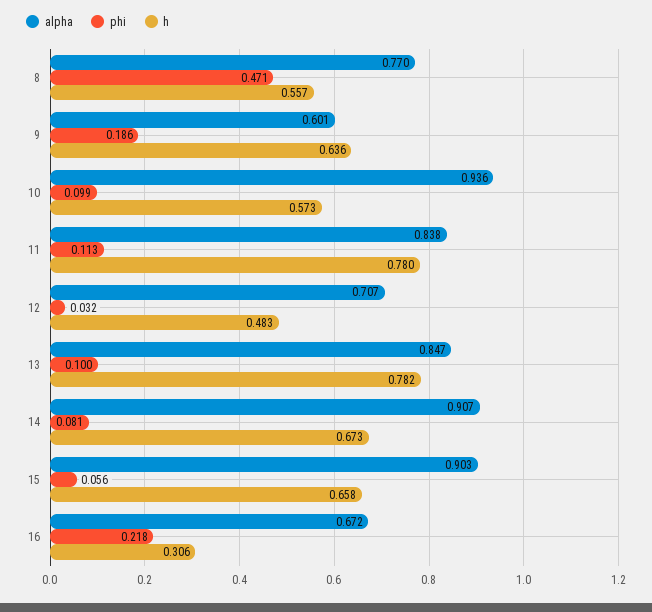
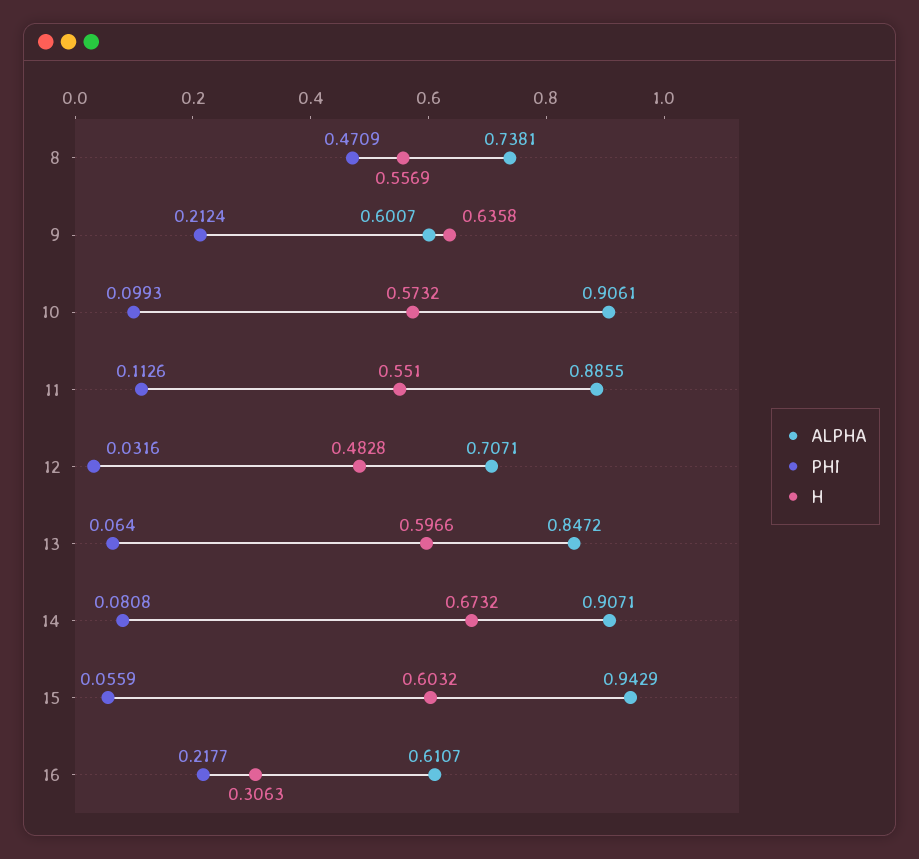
  {
    "alpha": {
-     "8": 0.77,
+     "8": 0.7381,
      "9": 0.6007,
-     "10": 0.936,
+     "10": 0.9061,
-     "11": 0.838,
+     "11": 0.8855,
      "12": 0.7071,
      "13": 0.8472,
      "14": 0.9071,
-     "15": 0.903,
+     "15": 0.9429,
-     "16": 0.672
+     "16": 0.6107
    },
    "phi": {
      "8": 0.4709,
-     "9": 0.186,
+     "9": 0.2124,
      "10": 0.0993,
      "11": 0.1126,
      "12": 0.0316,
-     "13": 0.1,
+     "13": 0.064,
      "14": 0.0808,
      "15": 0.0559,
      "16": 0.2177
    },
    "h": {
      "8": 0.5569,
      "9": 0.6358,
      "10": 0.5732,
-     "11": 0.78,
+     "11": 0.551,
      "12": 0.4828,
-     "13": 0.782,
+     "13": 0.5966,
      "14": 0.6732,
-     "15": 0.658,
+     "15": 0.6032,
      "16": 0.3063
    }
  }

